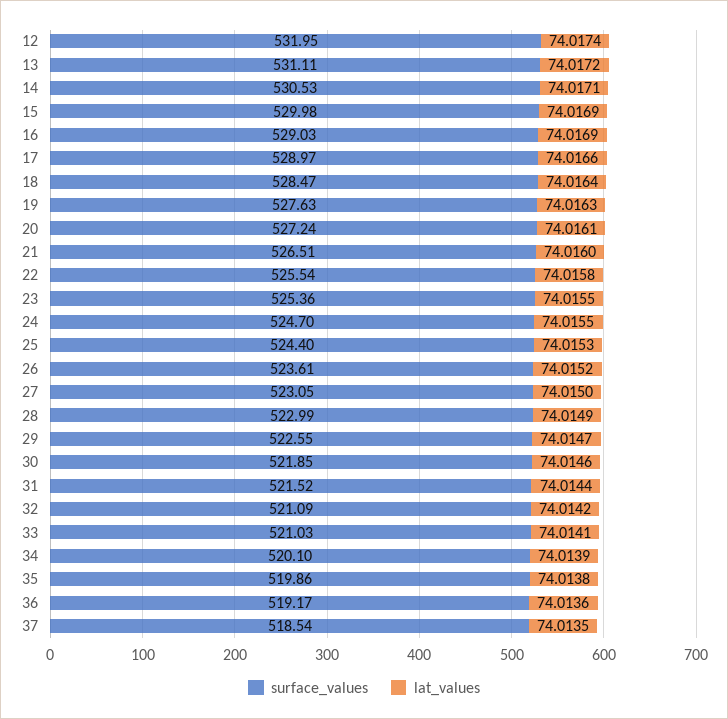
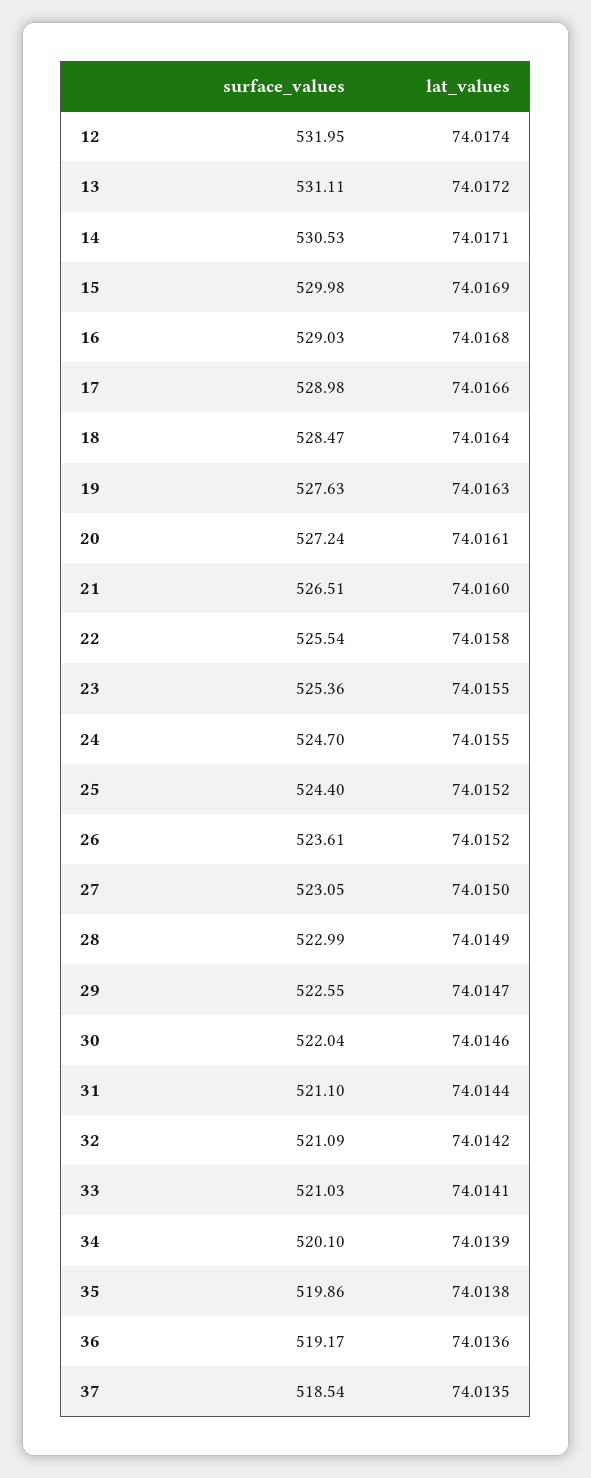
  {
    "surface_values": {
      "12": 531.95,
      "13": 531.11,
      "14": 530.53,
      "15": 529.98,
      "16": 529.03,
-     "17": 528.97,
+     "17": 528.98,
      "18": 528.47,
      "19": 527.63,
      "20": 527.24,
      "21": 526.51,
      "22": 525.54,
      "23": 525.36,
      "24": 524.7,
      "25": 524.4,
      "26": 523.61,
      "27": 523.05,
      "28": 522.99,
      "29": 522.55,
-     "30": 521.85,
+     "30": 522.04,
-     "31": 521.52,
+     "31": 521.1,
      "32": 521.09,
      "33": 521.03,
      "34": 520.1,
      "35": 519.86,
      "36": 519.17,
      "37": 518.54
    },
    "lat_values": {
      "12": 74.0174,
      "13": 74.0172,
      "14": 74.0171,
      "15": 74.0169,
-     "16": 74.0169,
+     "16": 74.0168,
      "17": 74.0166,
      "18": 74.0164,
      "19": 74.0163,
      "20": 74.0161,
      "21": 74.016,
      "22": 74.0158,
      "23": 74.0155,
      "24": 74.0155,
-     "25": 74.0153,
+     "25": 74.0152,
      "26": 74.0152,
      "27": 74.015,
      "28": 74.0149,
      "29": 74.0147,
      "30": 74.0146,
      "31": 74.0144,
      "32": 74.0142,
      "33": 74.0141,
      "34": 74.0139,
      "35": 74.0138,
      "36": 74.0136,
      "37": 74.0135
    }
  }

